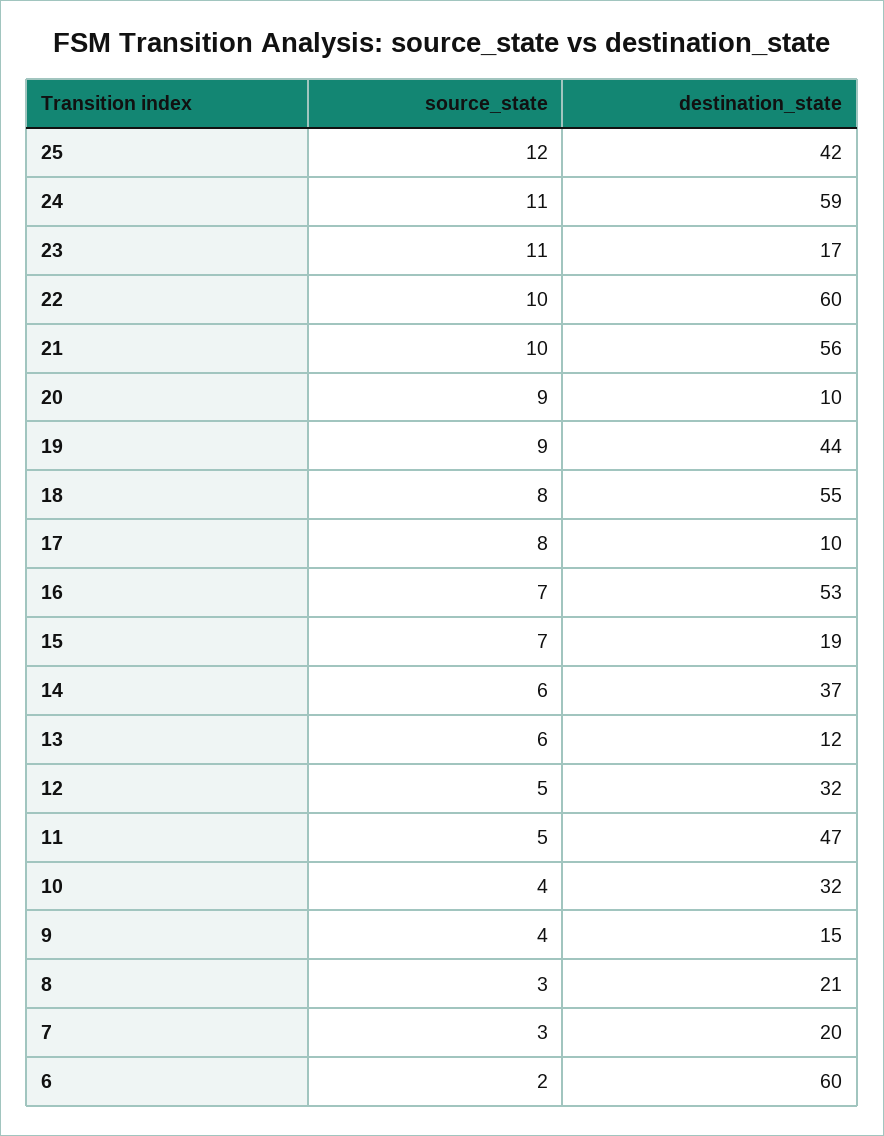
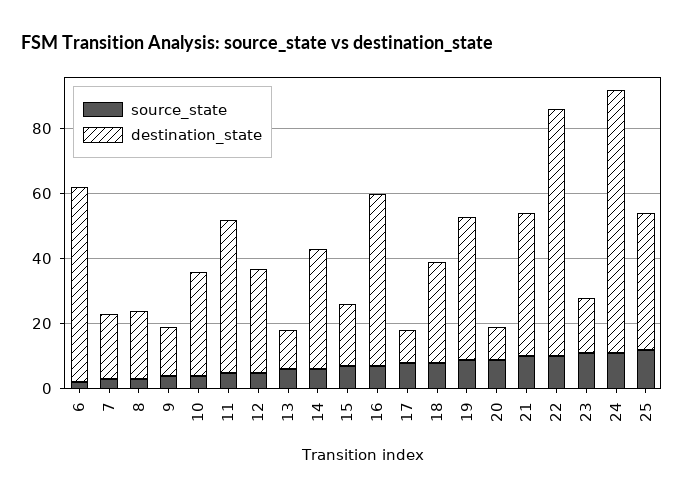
  {
    "source_state": {
      "25": 12,
      "24": 11,
      "23": 11,
      "22": 10,
      "21": 10,
      "20": 9,
      "19": 9,
      "18": 8,
      "17": 8,
      "16": 7,
      "15": 7,
      "14": 6,
      "13": 6,
      "12": 5,
      "11": 5,
      "10": 4,
      "9": 4,
      "8": 3,
      "7": 3,
      "6": 2
    },
    "destination_state": {
      "25": 42,
-     "24": 59,
+     "24": 80,
      "23": 17,
-     "22": 60,
+     "22": 75,
-     "21": 56,
+     "21": 45,
      "20": 10,
      "19": 44,
-     "18": 55,
+     "18": 30,
      "17": 10,
      "16": 53,
      "15": 19,
      "14": 37,
      "13": 12,
      "12": 32,
      "11": 47,
      "10": 32,
      "9": 15,
      "8": 21,
      "7": 20,
      "6": 60
    }
  }

